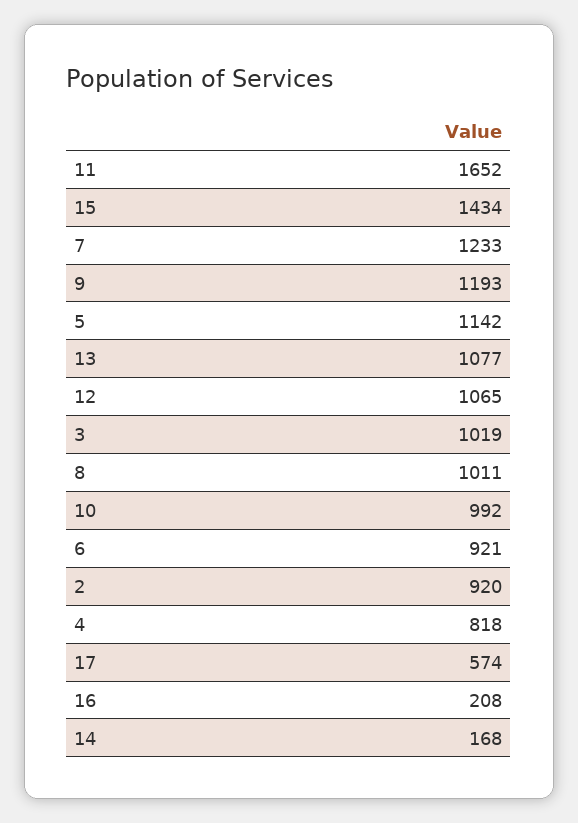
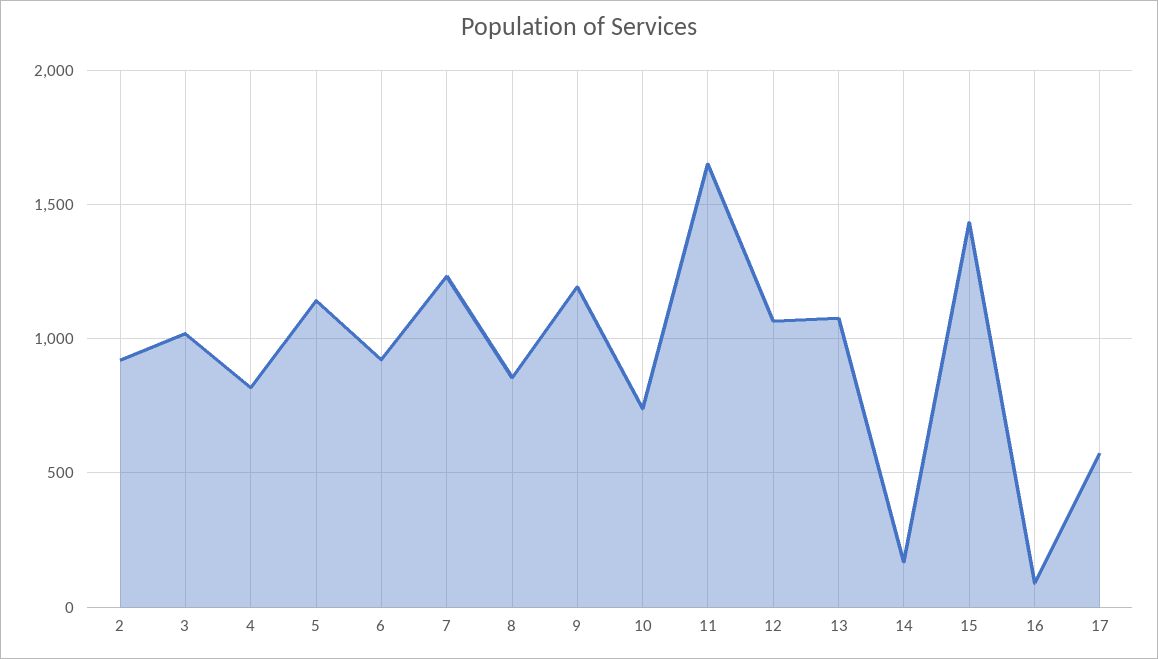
  {
    "11": 1652,
    "15": 1434,
    "7": 1233,
    "9": 1193,
    "5": 1142,
    "13": 1077,
    "12": 1065,
    "3": 1019,
-   "8": 1011,
+   "8": 850,
-   "10": 992,
+   "10": 750,
    "6": 921,
    "2": 920,
    "4": 818,
    "17": 574,
-   "16": 208,
+   "16": 100,
    "14": 168
  }

